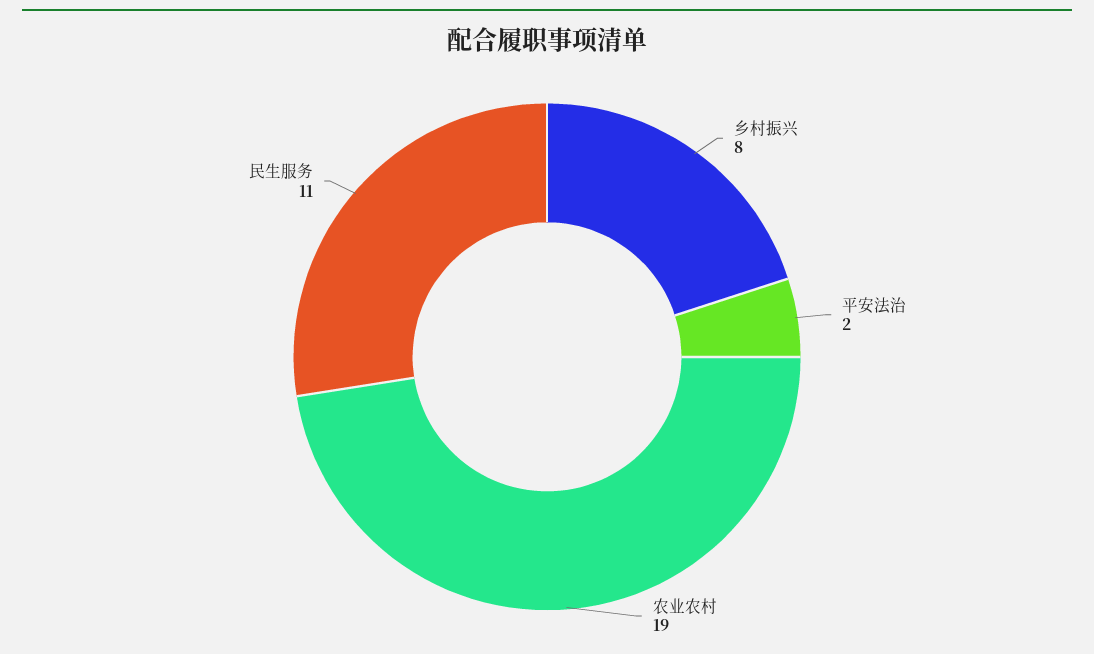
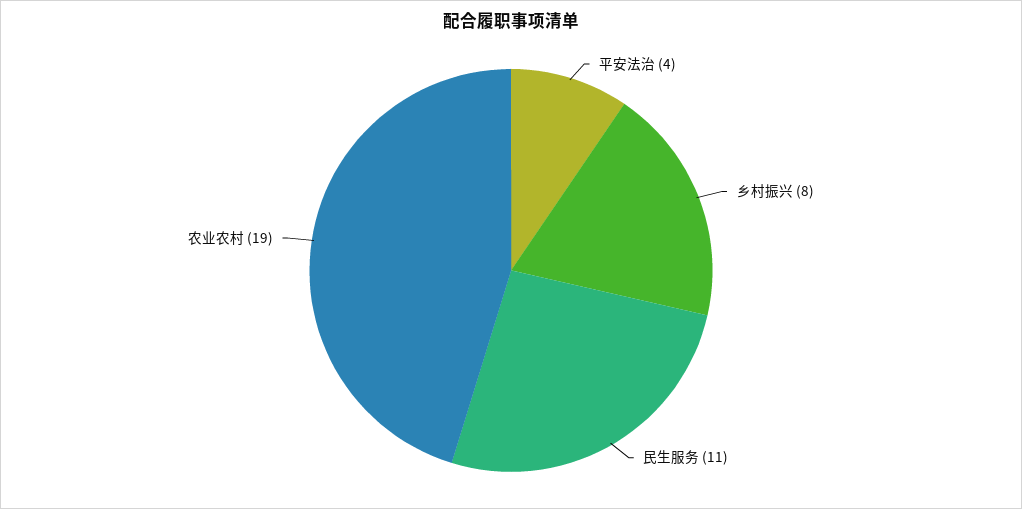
  {
    "乡村振兴": 8,
-   "平安法治": 2,
+   "平安法治": 4,
    "农业农村": 19,
    "民生服务": 11
  }

